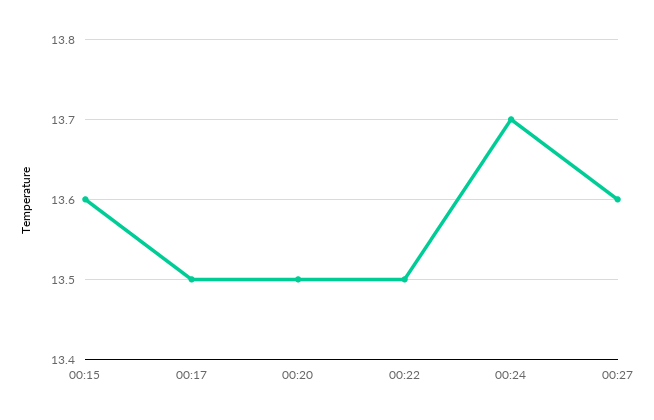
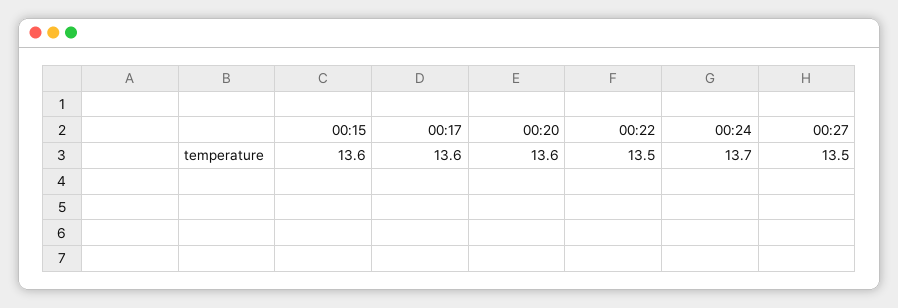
  {
    "00:15": 13.6,
-   "00:17": 13.5,
+   "00:17": 13.6,
-   "00:20": 13.5,
+   "00:20": 13.6,
    "00:22": 13.5,
    "00:24": 13.7,
-   "00:27": 13.6
+   "00:27": 13.5
  }

